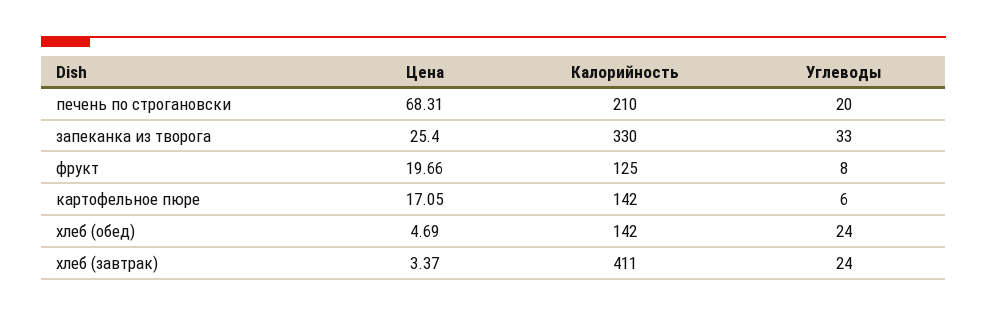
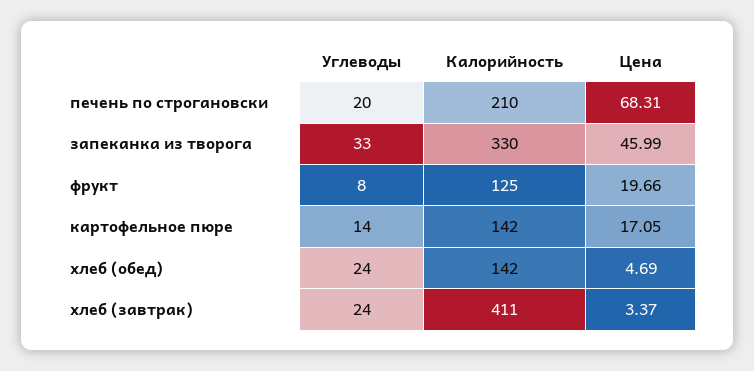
  {
    "Цена": {
      "печень по строгановски": 68.31,
-     "запеканка из творога": 25.4,
+     "запеканка из творога": 45.99,
      "фрукт": 19.66,
      "картофельное пюре": 17.05,
      "хлеб (обед)": 4.69,
      "хлеб (завтрак)": 3.37
    },
    "Калорийность": {
      "печень по строгановски": 210,
      "запеканка из творога": 330,
      "фрукт": 125,
      "картофельное пюре": 142,
      "хлеб (обед)": 142,
      "хлеб (завтрак)": 411
    },
    "Углеводы": {
      "печень по строгановски": 20,
      "запеканка из творога": 33,
      "фрукт": 8,
-     "картофельное пюре": 6,
+     "картофельное пюре": 14,
      "хлеб (обед)": 24,
      "хлеб (завтрак)": 24
    }
  }

